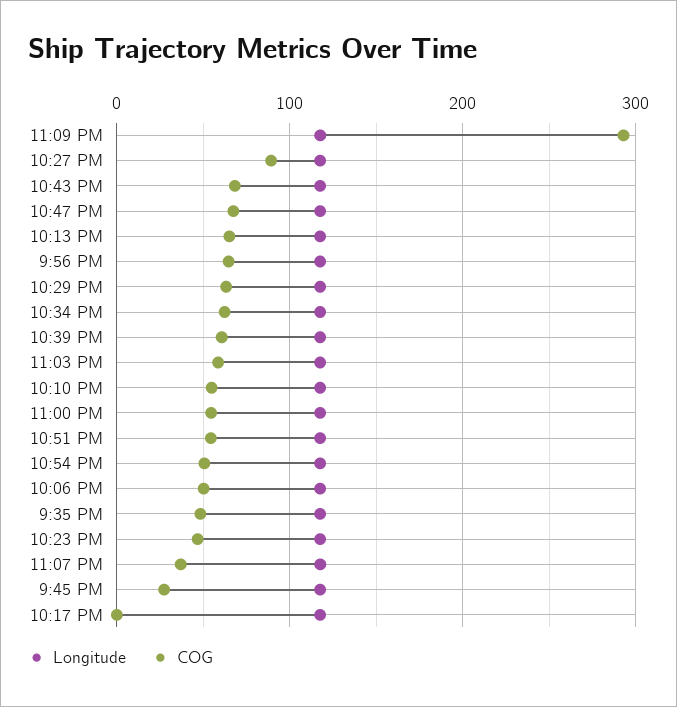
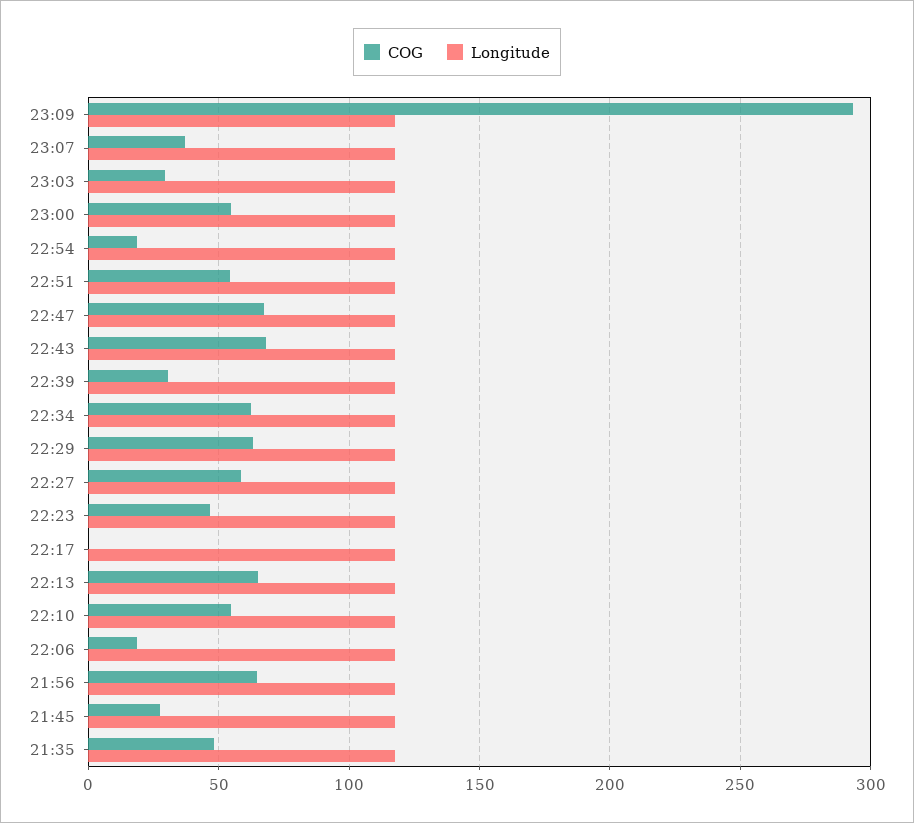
  {
    "Longitude": {
      "11:09 PM": 120,
      "10:27 PM": 120,
      "10:43 PM": 120,
      "10:47 PM": 120,
      "10:13 PM": 120,
      "9:56 PM": 120,
      "10:29 PM": 120,
      "10:34 PM": 120,
      "10:39 PM": 120,
      "11:03 PM": 120,
      "10:10 PM": 120,
      "11:00 PM": 120,
      "10:51 PM": 120,
      "10:54 PM": 120,
      "10:06 PM": 120,
      "9:35 PM": 120,
      "10:23 PM": 120,
      "11:07 PM": 120,
      "9:45 PM": 120,
      "10:17 PM": 120
    },
    "COG": {
      "11:09 PM": 295,
-     "10:27 PM": 90,
+     "10:27 PM": 60,
      "10:43 PM": 70,
      "10:47 PM": 65,
      "10:13 PM": 65,
      "9:56 PM": 65,
      "10:29 PM": 65,
      "10:34 PM": 60,
-     "10:39 PM": 60,
+     "10:39 PM": 30,
-     "11:03 PM": 60,
+     "11:03 PM": 30,
      "10:10 PM": 55,
      "11:00 PM": 55,
      "10:51 PM": 55,
-     "10:54 PM": 50,
+     "10:54 PM": 20,
-     "10:06 PM": 50,
+     "10:06 PM": 20,
      "9:35 PM": 50,
      "10:23 PM": 45,
      "11:07 PM": 35,
      "9:45 PM": 25,
      "10:17 PM": 0
    }
  }

